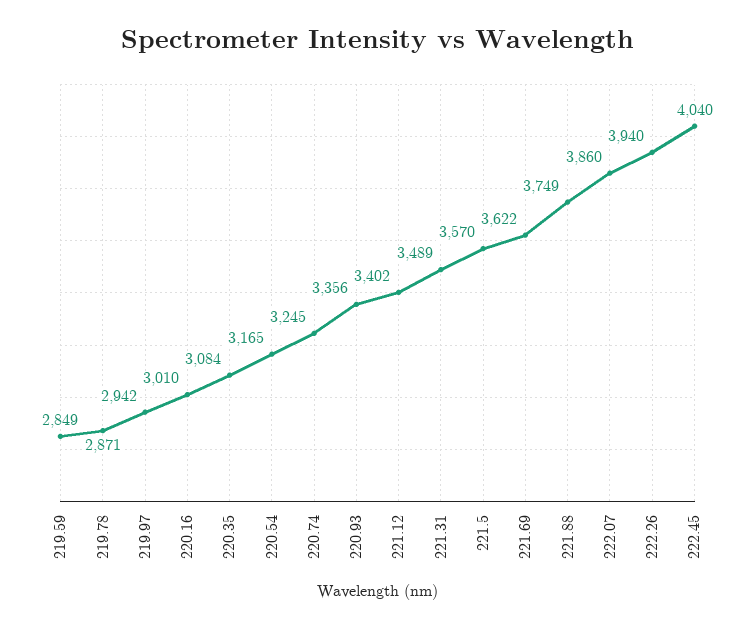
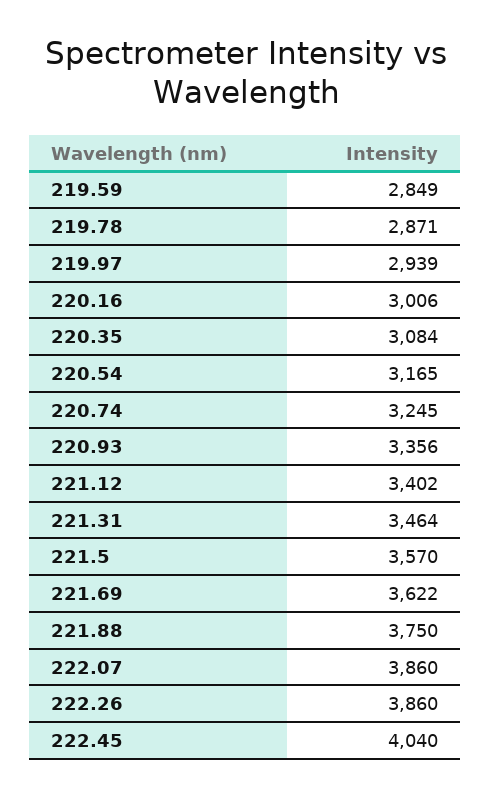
  {
    "219.59": 2849,
    "219.78": 2871,
-   "219.97": 2942,
+   "219.97": 2939,
-   "220.16": 3010,
+   "220.16": 3006,
    "220.35": 3084,
    "220.54": 3165,
    "220.74": 3245,
    "220.93": 3356,
    "221.12": 3402,
-   "221.31": 3489,
+   "221.31": 3464,
    "221.5": 3570,
    "221.69": 3622,
-   "221.88": 3749,
+   "221.88": 3750,
    "222.07": 3860,
-   "222.26": 3940,
+   "222.26": 3860,
    "222.45": 4040
  }

